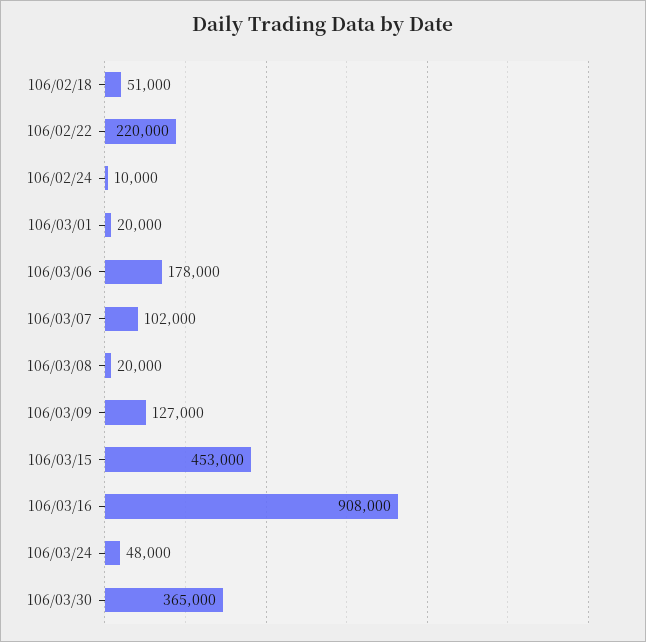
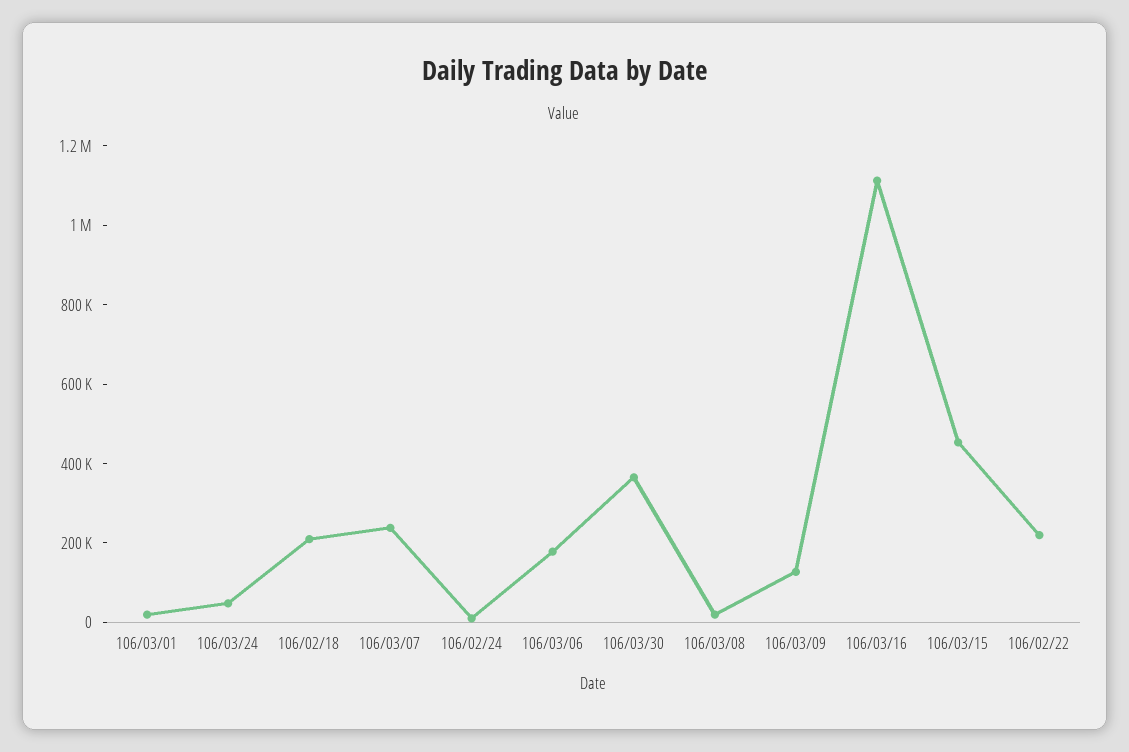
  {
-   "106/02/18": 51000,
+   "106/02/18": 200000,
    "106/02/22": 220000,
    "106/02/24": 10000,
    "106/03/01": 20000,
    "106/03/06": 178000,
-   "106/03/07": 102000,
+   "106/03/07": 250000,
    "106/03/08": 20000,
    "106/03/09": 127000,
    "106/03/15": 453000,
-   "106/03/16": 908000,
+   "106/03/16": 1100000,
    "106/03/24": 48000,
    "106/03/30": 365000
  }

